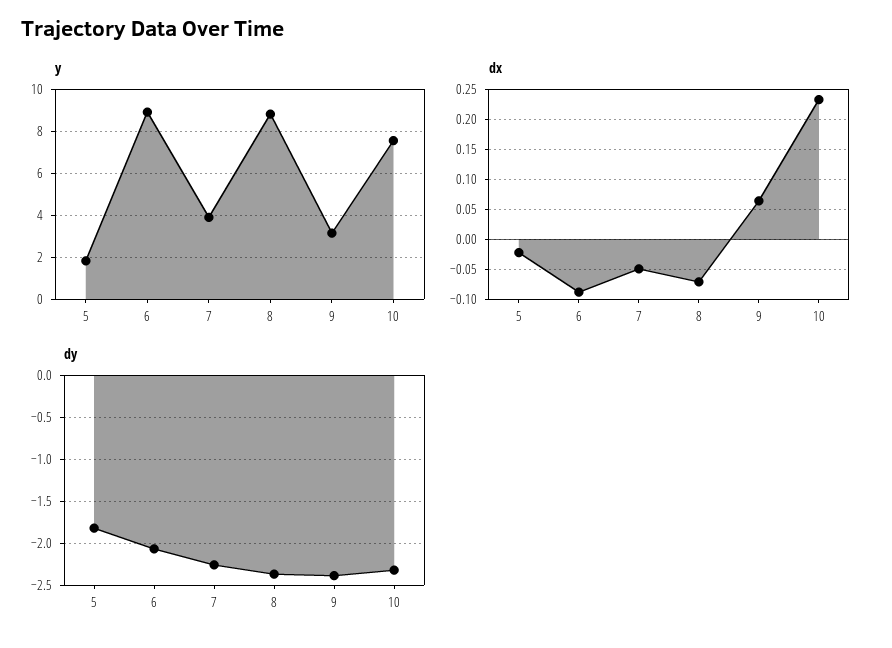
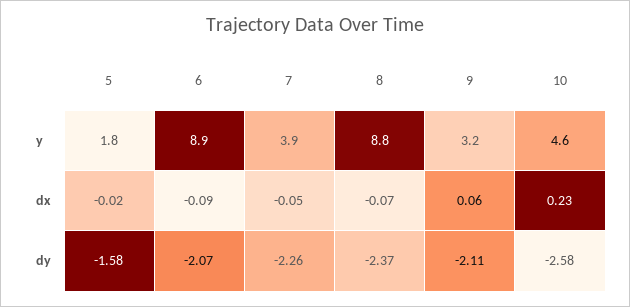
  {
    "y": {
      "5": 1.8,
      "6": 8.9,
      "7": 3.9,
      "8": 8.8,
      "9": 3.2,
-     "10": 7.5
+     "10": 4.6
    },
    "dx": {
      "5": -0.02,
      "6": -0.09,
      "7": -0.05,
      "8": -0.07,
      "9": 0.06,
      "10": 0.23
    },
    "dy": {
-     "5": -1.8,
+     "5": -1.58,
      "6": -2.07,
      "7": -2.26,
      "8": -2.37,
-     "9": -2.4,
+     "9": -2.11,
-     "10": -2.3
+     "10": -2.58
    }
  }

